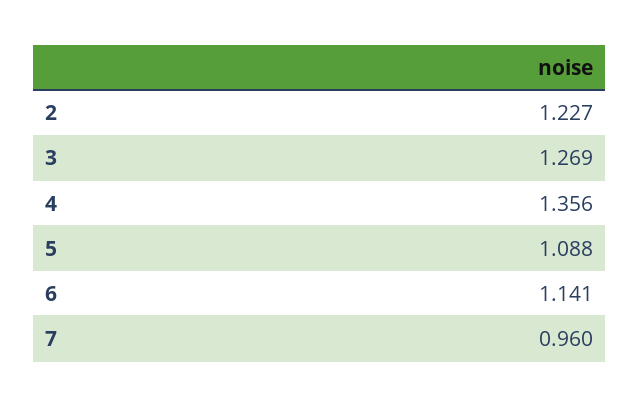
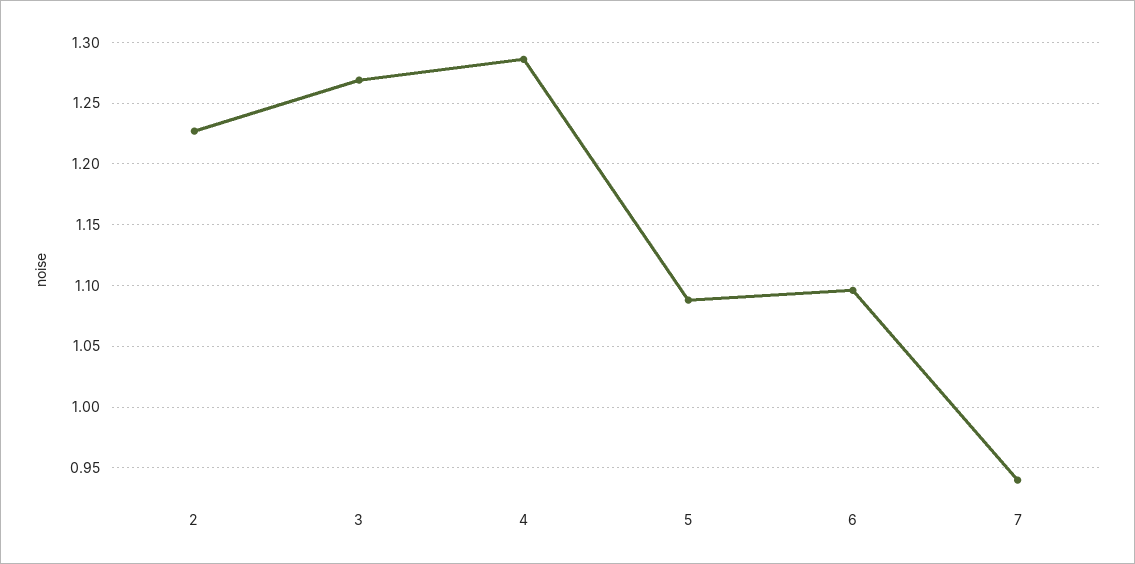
  {
    "2": 1.227,
    "3": 1.269,
-   "4": 1.356,
+   "4": 1.285,
    "5": 1.088,
-   "6": 1.141,
+   "6": 1.095,
-   "7": 0.96
+   "7": 0.94
  }

